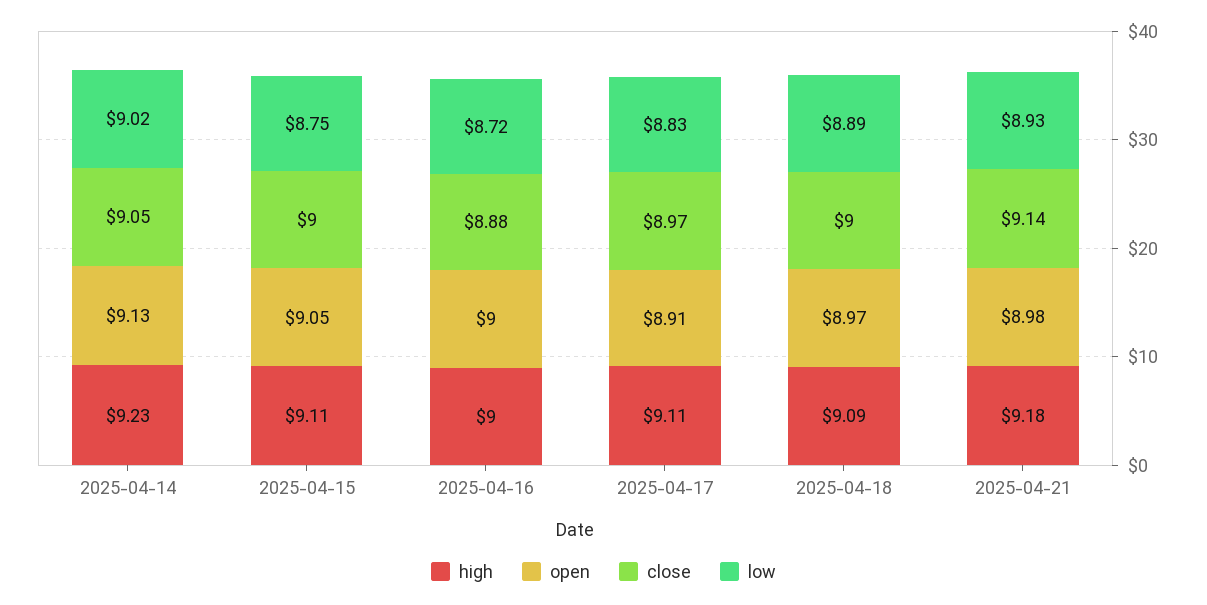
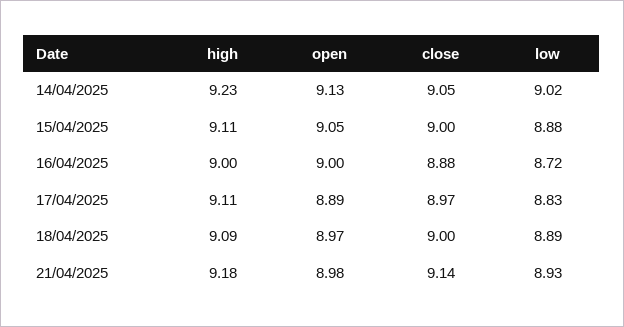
  {
    "high": {
      "2025-04-14": 9.23,
      "2025-04-15": 9.11,
      "2025-04-16": 9,
      "2025-04-17": 9.11,
      "2025-04-18": 9.09,
      "2025-04-21": 9.18
    },
    "open": {
      "2025-04-14": 9.13,
      "2025-04-15": 9.05,
      "2025-04-16": 9,
-     "2025-04-17": 8.91,
+     "2025-04-17": 8.89,
      "2025-04-18": 8.97,
      "2025-04-21": 8.98
    },
    "close": {
      "2025-04-14": 9.05,
      "2025-04-15": 9,
      "2025-04-16": 8.88,
      "2025-04-17": 8.97,
      "2025-04-18": 9,
      "2025-04-21": 9.14
    },
    "low": {
      "2025-04-14": 9.02,
-     "2025-04-15": 8.75,
+     "2025-04-15": 8.88,
      "2025-04-16": 8.72,
      "2025-04-17": 8.83,
      "2025-04-18": 8.89,
      "2025-04-21": 8.93
    }
  }

